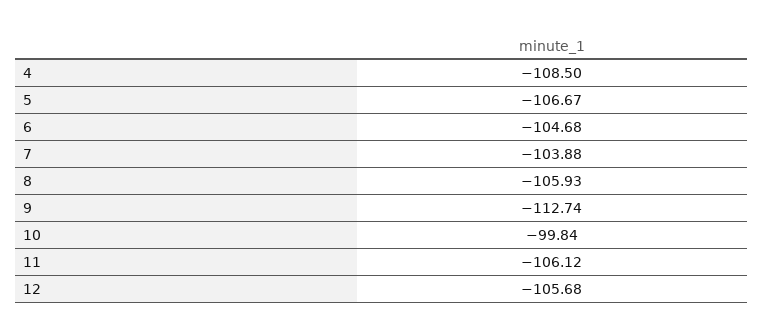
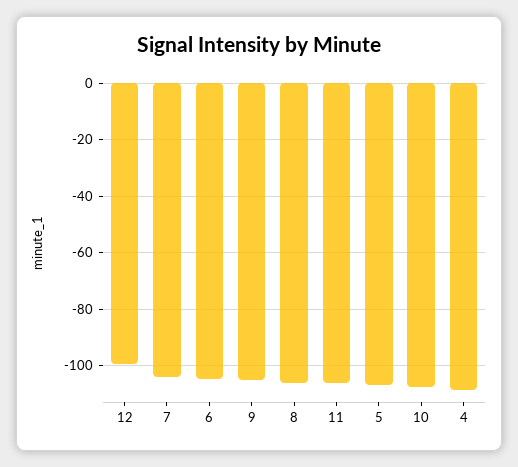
  {
    "4": -108.5,
    "5": -106.67,
    "6": -104.68,
    "7": -103.88,
    "8": -105.93,
-   "9": -112.74,
+   "9": -105,
-   "10": -99.84,
+   "10": -107.5,
    "11": -106.12,
-   "12": -105.68
+   "12": -100
  }

